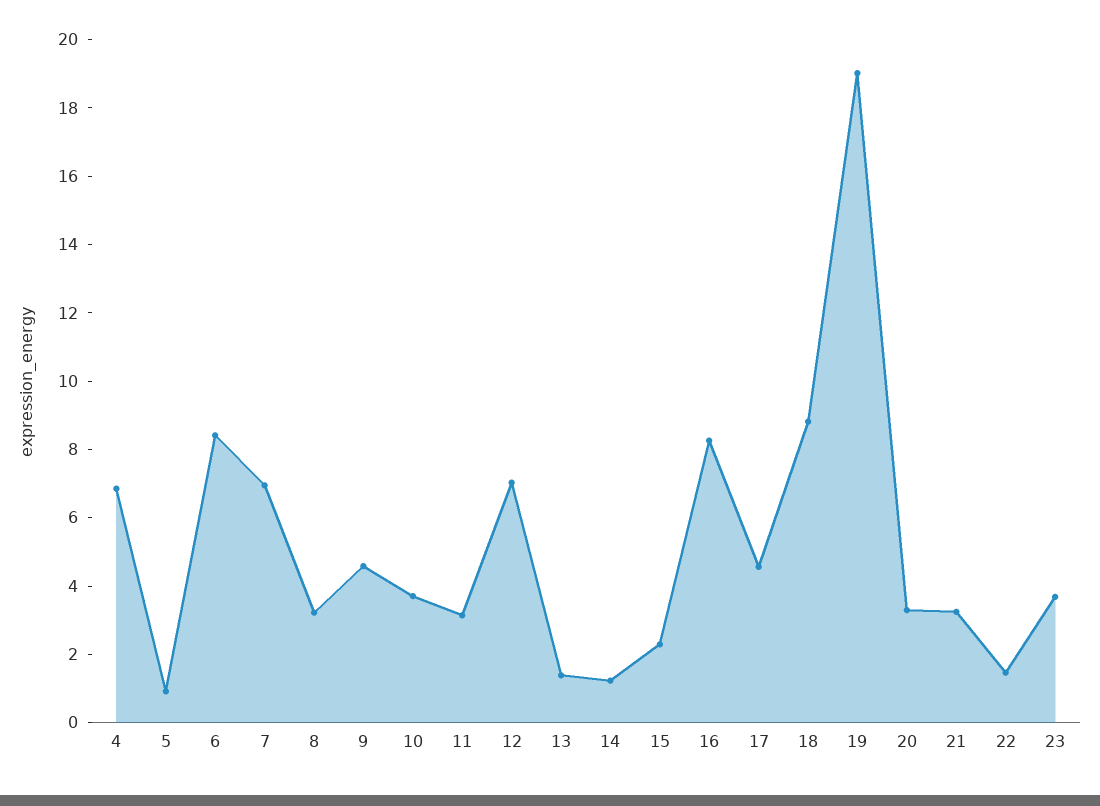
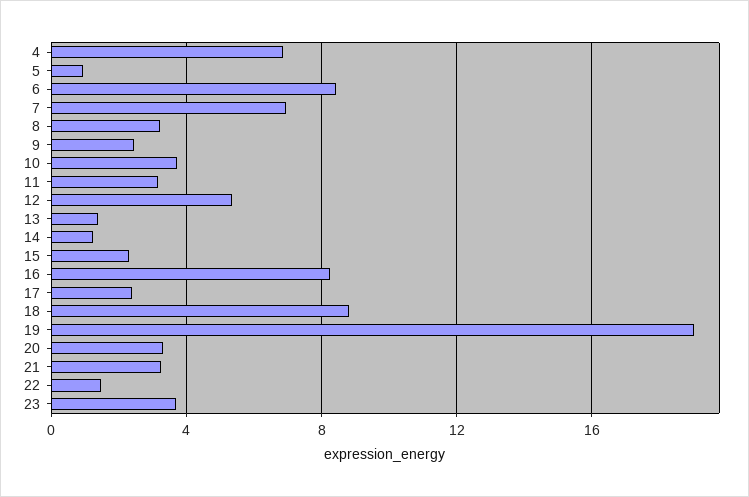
  {
    "4": 7,
    "5": 1,
    "6": 8.5,
    "7": 7,
    "8": 3,
-   "9": 4.5,
+   "9": 2.5,
    "10": 3.5,
    "11": 3,
-   "12": 7,
+   "12": 5.5,
    "13": 1.5,
    "14": 1,
    "15": 2.5,
    "16": 8.5,
-   "17": 4.5,
+   "17": 2.5,
    "18": 9,
    "19": 19,
    "20": 3.5,
    "21": 3.5,
    "22": 1.5,
    "23": 3.5
  }

